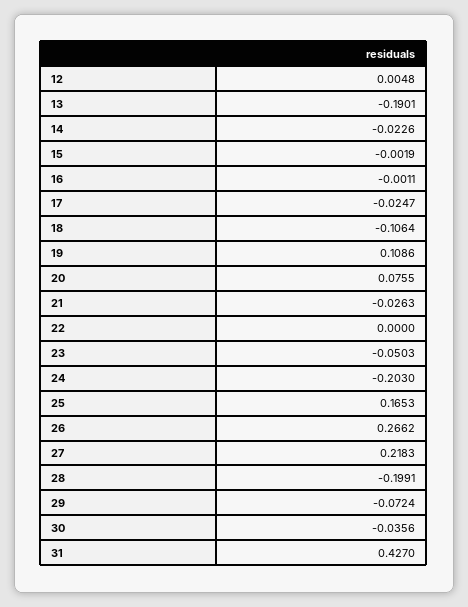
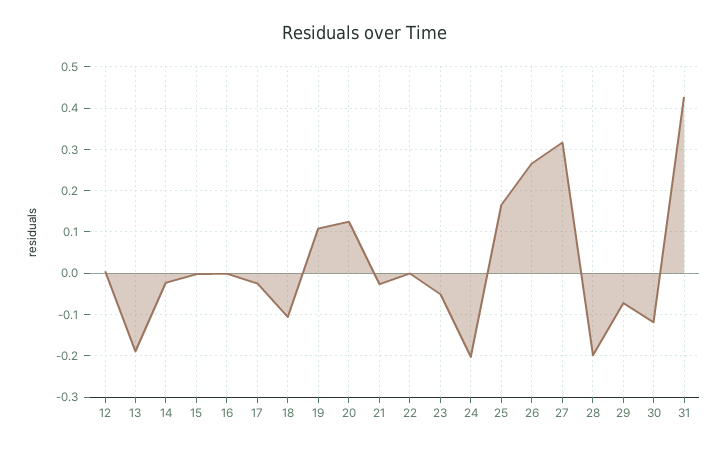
  {
    "12": 0.0048,
    "13": -0.1901,
    "14": -0.0226,
    "15": -0.0019,
    "16": -0.0011,
    "17": -0.0247,
    "18": -0.1064,
    "19": 0.1086,
-   "20": 0.0755,
+   "20": 0.12,
    "21": -0.0263,
    "22": 0,
    "23": -0.0503,
    "24": -0.203,
    "25": 0.1653,
    "26": 0.2662,
-   "27": 0.2183,
+   "27": 0.32,
    "28": -0.1991,
    "29": -0.0724,
-   "30": -0.0356,
+   "30": -0.12,
    "31": 0.427
  }

